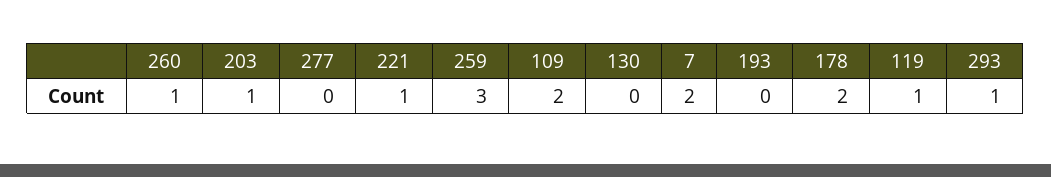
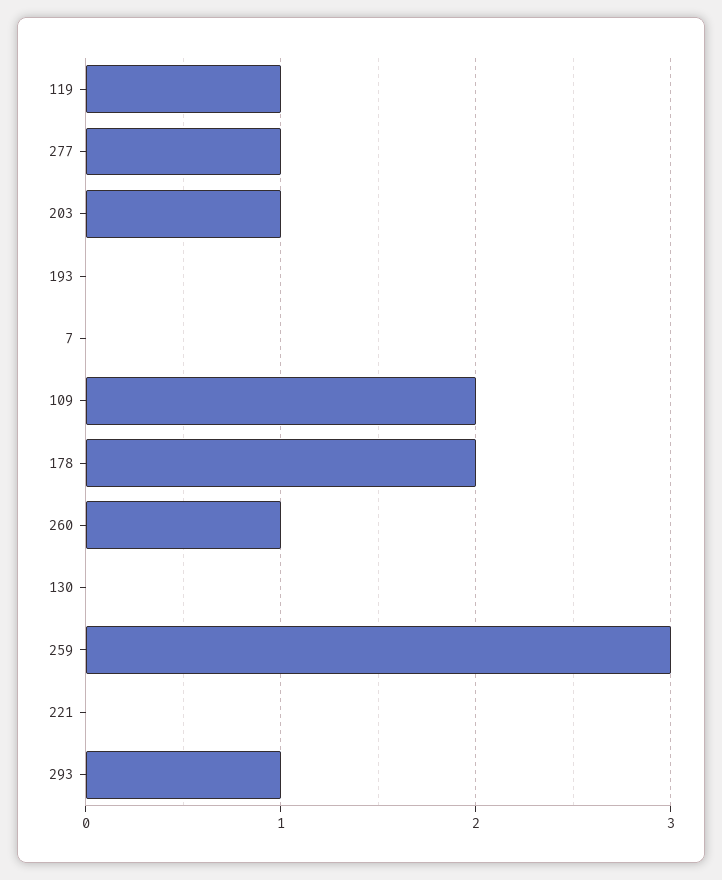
  {
    "260": 1,
    "203": 1,
-   "277": 0,
+   "277": 1,
-   "221": 1,
+   "221": 0,
    "259": 3,
    "109": 2,
    "130": 0,
-   "7": 2,
+   "7": 0,
    "193": 0,
    "178": 2,
    "119": 1,
    "293": 1
  }

